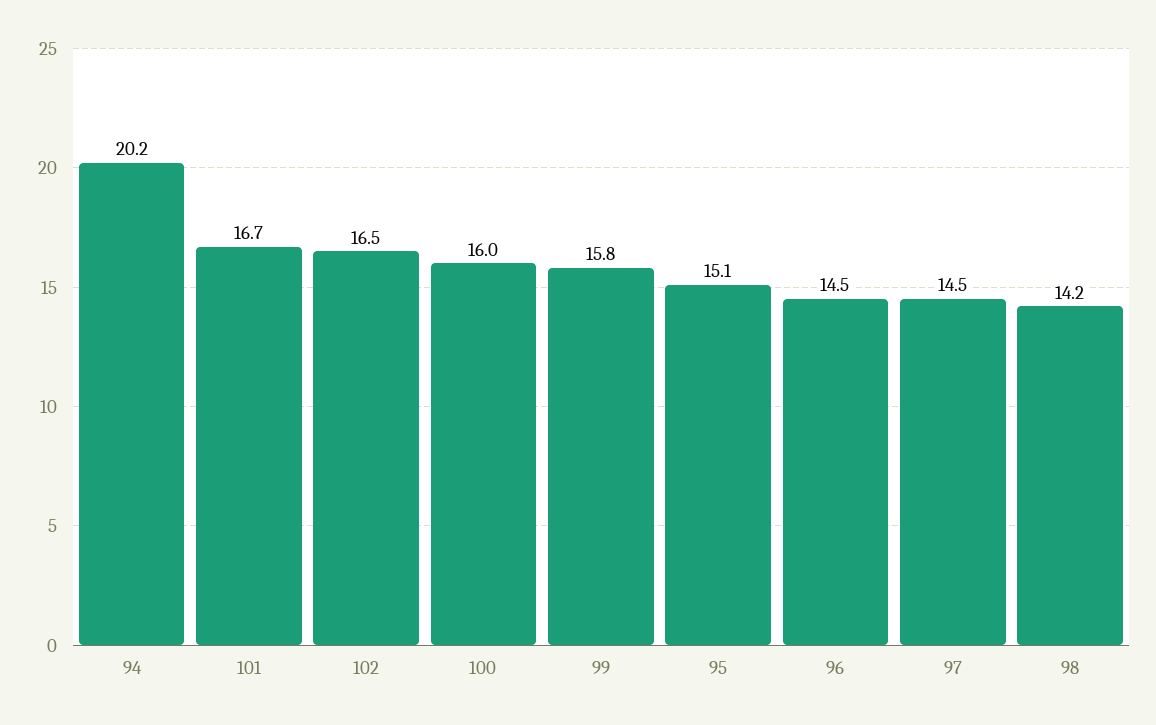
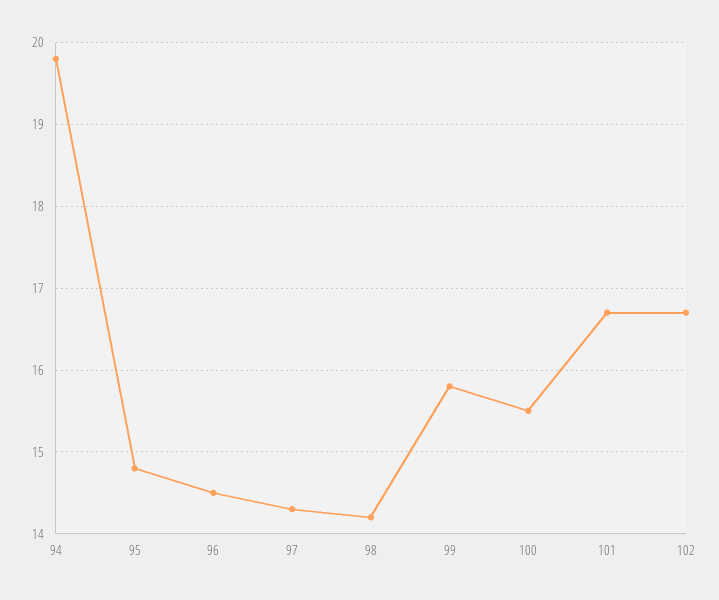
  {
-   "94": 20.2,
+   "94": 19.8,
    "101": 16.7,
-   "102": 16.5,
+   "102": 16.7,
-   "100": 16,
+   "100": 15.5,
    "99": 15.8,
-   "95": 15.1,
+   "95": 14.8,
    "96": 14.5,
-   "97": 14.5,
+   "97": 14.3,
    "98": 14.2
  }

